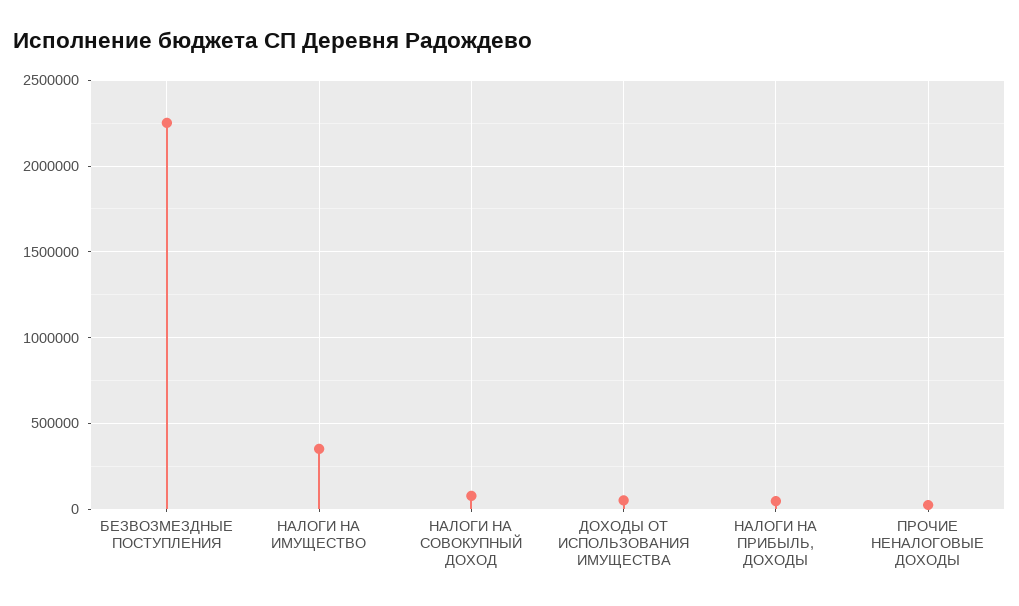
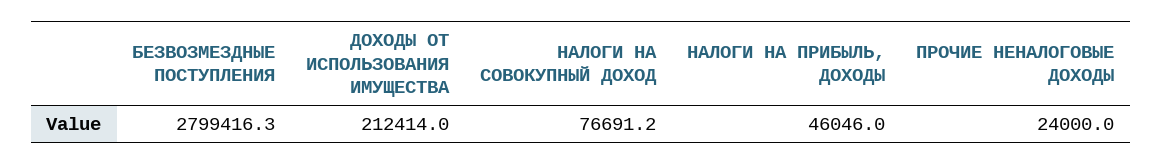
  {
-   "БЕЗВОЗМЕЗДНЫЕ ПОСТУПЛЕНИЯ": 2250000,
+   "БЕЗВОЗМЕЗДНЫЕ ПОСТУПЛЕНИЯ": 2799416.3,
-   "НАЛОГИ НА ИМУЩЕСТВО": 350000,
    "НАЛОГИ НА СОВОКУПНЫЙ ДОХОД": 76691.2,
-   "ДОХОДЫ ОТ ИСПОЛЬЗОВАНИЯ ИМУЩЕСТВА": 50000,
+   "ДОХОДЫ ОТ ИСПОЛЬЗОВАНИЯ ИМУЩЕСТВА": 212414,
    "НАЛОГИ НА ПРИБЫЛЬ, ДОХОДЫ": 46046,
    "ПРОЧИЕ НЕНАЛОГОВЫЕ ДОХОДЫ": 24000
  }

